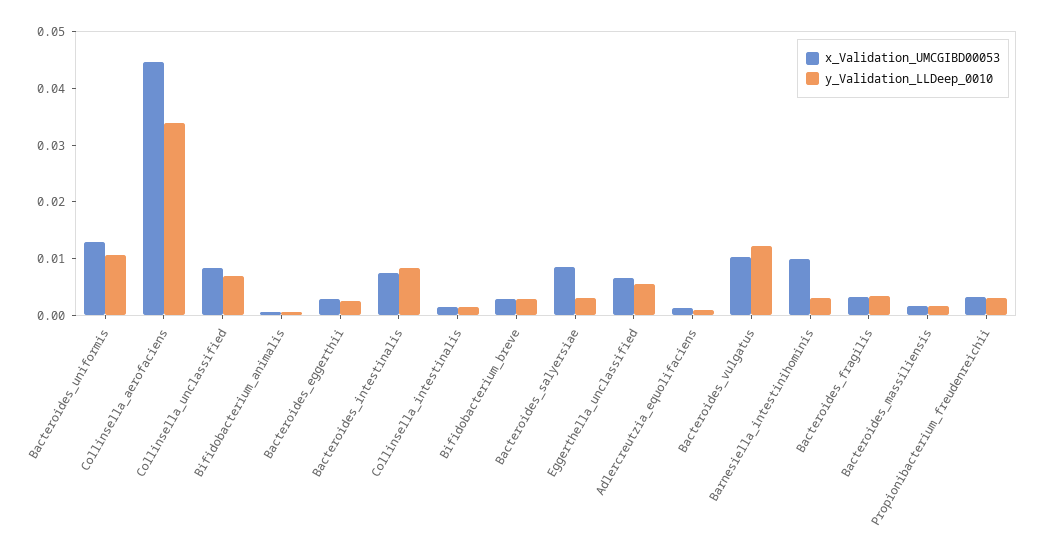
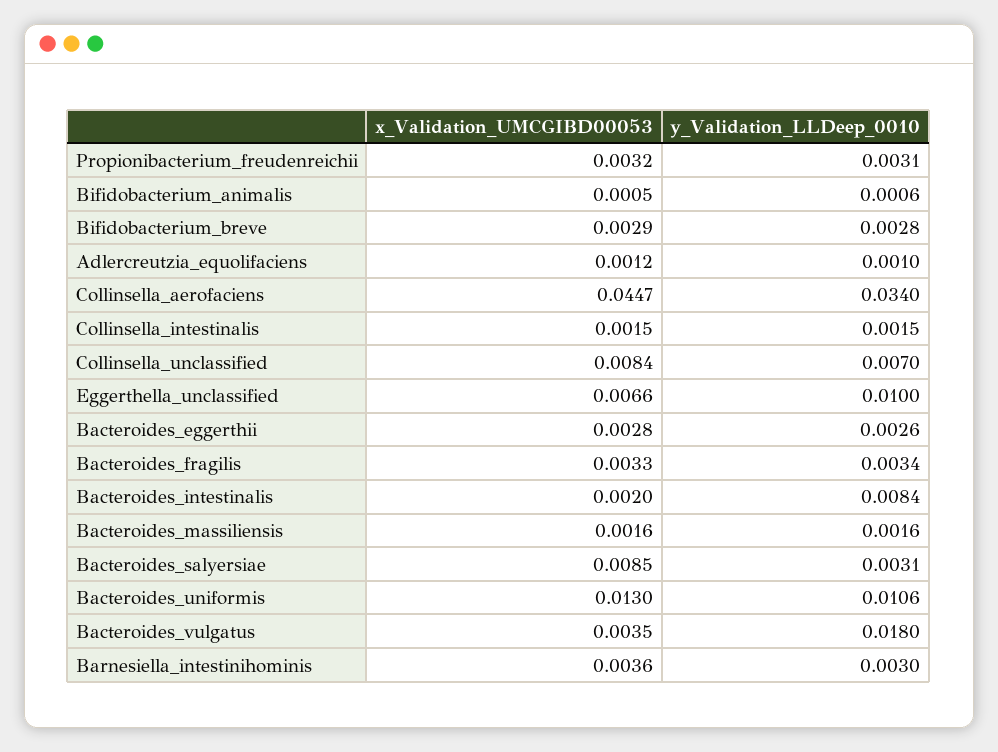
  {
    "x_Validation_UMCGIBD00053": {
      "Bacteroides_uniformis": 0.013,
      "Collinsella_aerofaciens": 0.0447,
      "Collinsella_unclassified": 0.0084,
      "Bifidobacterium_animalis": 0.0005,
      "Bacteroides_eggerthii": 0.0028,
-     "Bacteroides_intestinalis": 0.008,
+     "Bacteroides_intestinalis": 0.002,
      "Collinsella_intestinalis": 0.0015,
      "Bifidobacterium_breve": 0.0029,
      "Bacteroides_salyersiae": 0.0085,
      "Eggerthella_unclassified": 0.0066,
      "Adlercreutzia_equolifaciens": 0.0012,
-     "Bacteroides_vulgatus": 0.01,
+     "Bacteroides_vulgatus": 0.0035,
-     "Barnesiella_intestinihominis": 0.01,
+     "Barnesiella_intestinihominis": 0.0036,
      "Bacteroides_fragilis": 0.0033,
      "Bacteroides_massiliensis": 0.0016,
      "Propionibacterium_freudenreichii": 0.0032
    },
    "y_Validation_LLDeep_0010": {
      "Bacteroides_uniformis": 0.0106,
      "Collinsella_aerofaciens": 0.034,
      "Collinsella_unclassified": 0.007,
      "Bifidobacterium_animalis": 0.0006,
      "Bacteroides_eggerthii": 0.0026,
      "Bacteroides_intestinalis": 0.0084,
      "Collinsella_intestinalis": 0.0015,
      "Bifidobacterium_breve": 0.0028,
      "Bacteroides_salyersiae": 0.0031,
-     "Eggerthella_unclassified": 0.006,
+     "Eggerthella_unclassified": 0.01,
      "Adlercreutzia_equolifaciens": 0.001,
-     "Bacteroides_vulgatus": 0.012,
+     "Bacteroides_vulgatus": 0.018,
      "Barnesiella_intestinihominis": 0.003,
      "Bacteroides_fragilis": 0.0034,
      "Bacteroides_massiliensis": 0.0016,
      "Propionibacterium_freudenreichii": 0.0031
    }
  }

